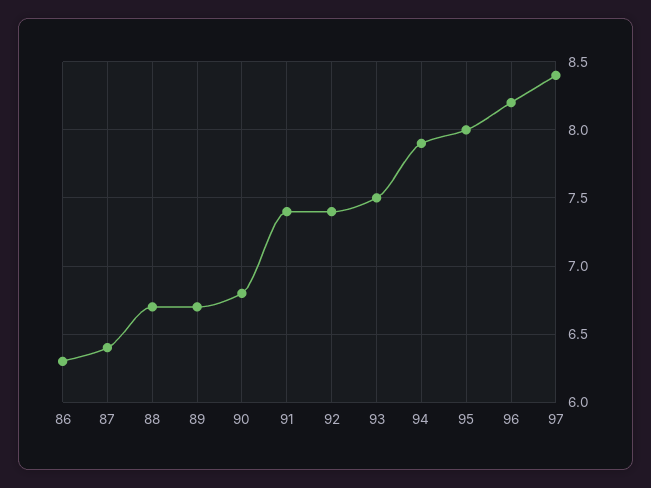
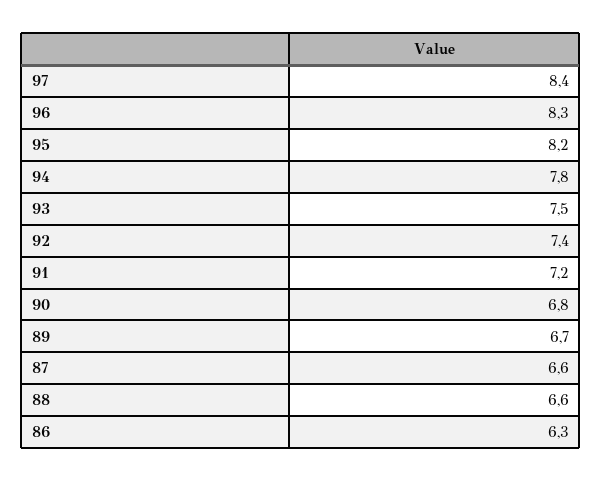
  {
    "86": 6.3,
-   "87": 6.4,
+   "87": 6.6,
-   "88": 6.7,
+   "88": 6.6,
    "89": 6.7,
    "90": 6.8,
-   "91": 7.4,
+   "91": 7.2,
    "92": 7.4,
    "93": 7.5,
-   "94": 7.9,
+   "94": 7.8,
-   "95": 8,
+   "95": 8.2,
-   "96": 8.2,
+   "96": 8.3,
    "97": 8.4
  }

